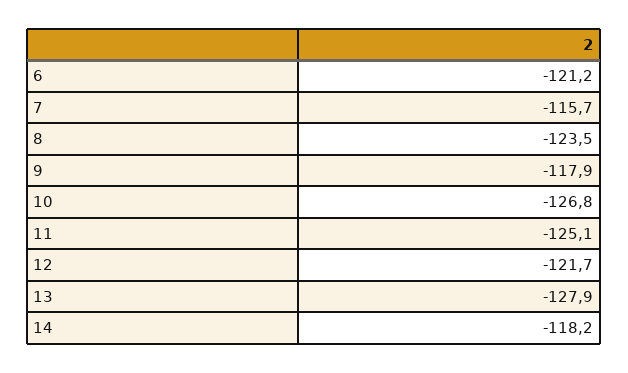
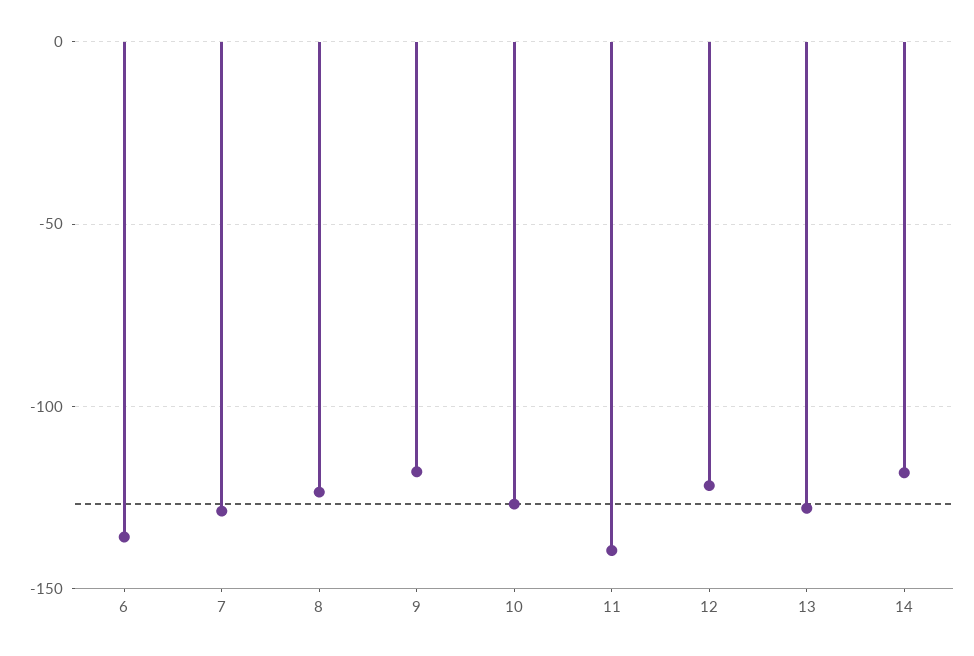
  {
-   "6": -121.2,
+   "6": -135,
-   "7": -115.7,
+   "7": -130,
    "8": -123.5,
    "9": -117.9,
    "10": -126.8,
-   "11": -125.1,
+   "11": -140,
    "12": -121.7,
    "13": -127.9,
    "14": -118.2
  }

